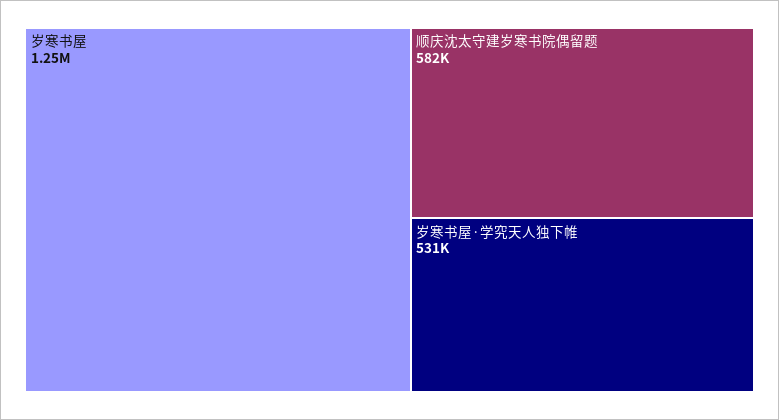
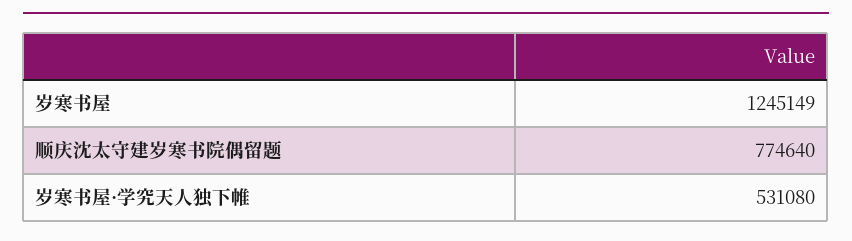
  {
    "岁寒书屋": 1245149,
-   "顺庆沈太守建岁寒书院偶留题": 582000,
+   "顺庆沈太守建岁寒书院偶留题": 774640,
    "岁寒书屋·学究天人独下帷": 531080
  }

